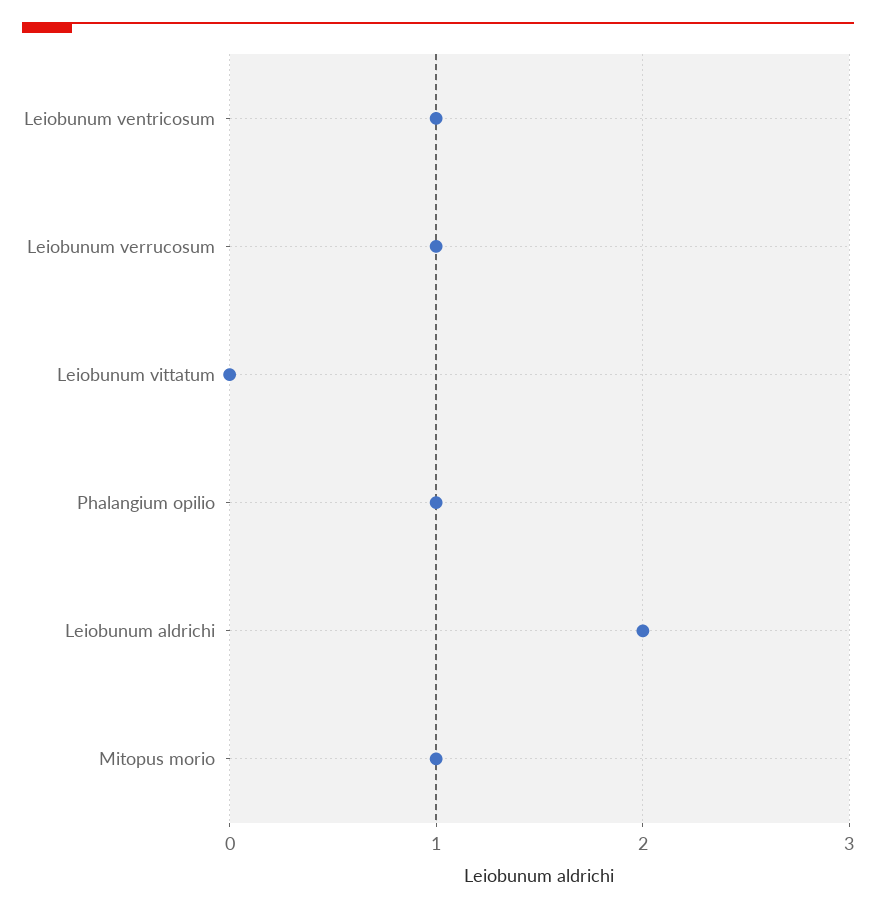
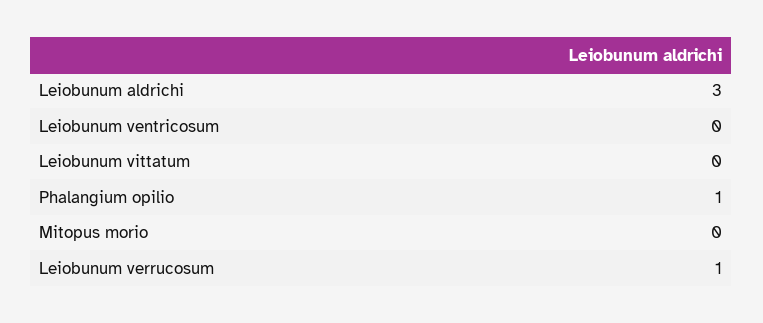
  {
-   "Leiobunum ventricosum": 1,
+   "Leiobunum ventricosum": 0,
    "Leiobunum verrucosum": 1,
    "Leiobunum vittatum": 0,
    "Phalangium opilio": 1,
-   "Leiobunum aldrichi": 2,
+   "Leiobunum aldrichi": 3,
-   "Mitopus morio": 1
+   "Mitopus morio": 0
  }

